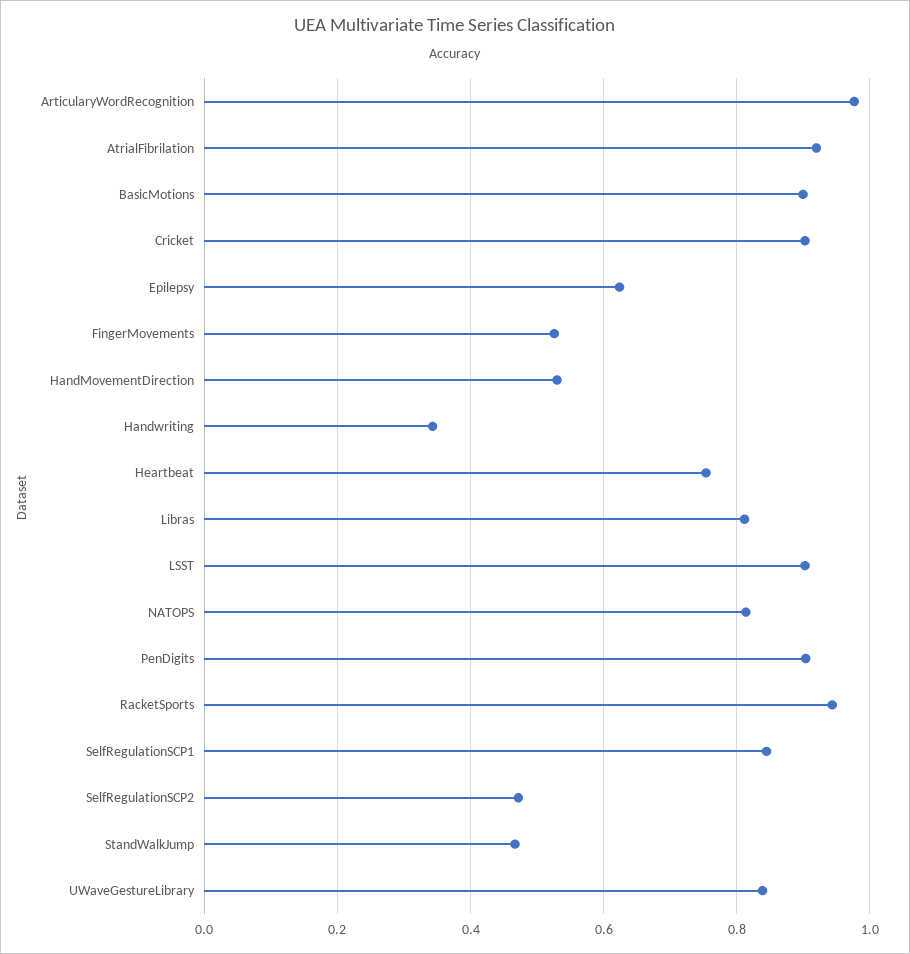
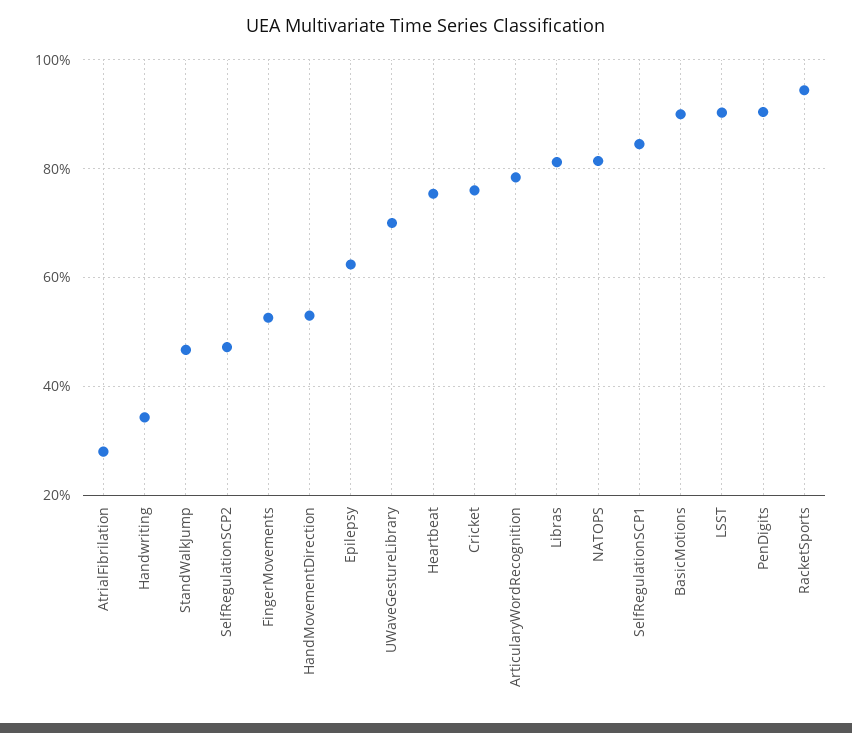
  {
-   "ArticularyWordRecognition": 0.98,
+   "ArticularyWordRecognition": 0.78,
-   "AtrialFibrilation": 0.92,
+   "AtrialFibrilation": 0.28,
    "BasicMotions": 0.9,
-   "Cricket": 0.9,
+   "Cricket": 0.76,
    "Epilepsy": 0.62,
    "FingerMovements": 0.52,
    "HandMovementDirection": 0.54,
    "Handwriting": 0.34,
    "Heartbeat": 0.76,
    "Libras": 0.82,
    "LSST": 0.9,
    "NATOPS": 0.82,
    "PenDigits": 0.9,
    "RacketSports": 0.94,
    "SelfRegulationSCP1": 0.84,
    "SelfRegulationSCP2": 0.48,
    "StandWalkJump": 0.46,
-   "UWaveGestureLibrary": 0.84
+   "UWaveGestureLibrary": 0.7
  }

